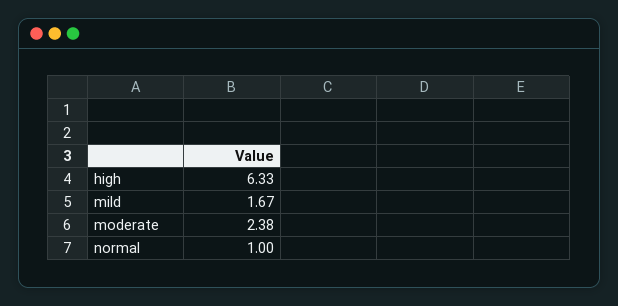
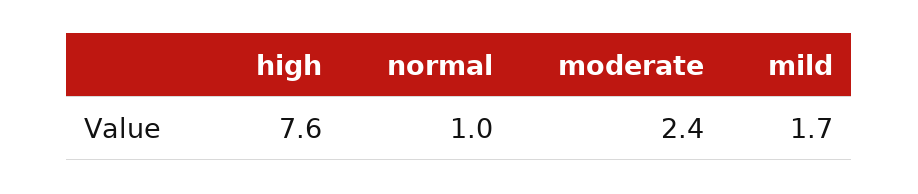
  {
-   "high": 6.33,
+   "high": 7.6,
    "mild": 1.67,
    "moderate": 2.38,
    "normal": 1
  }

